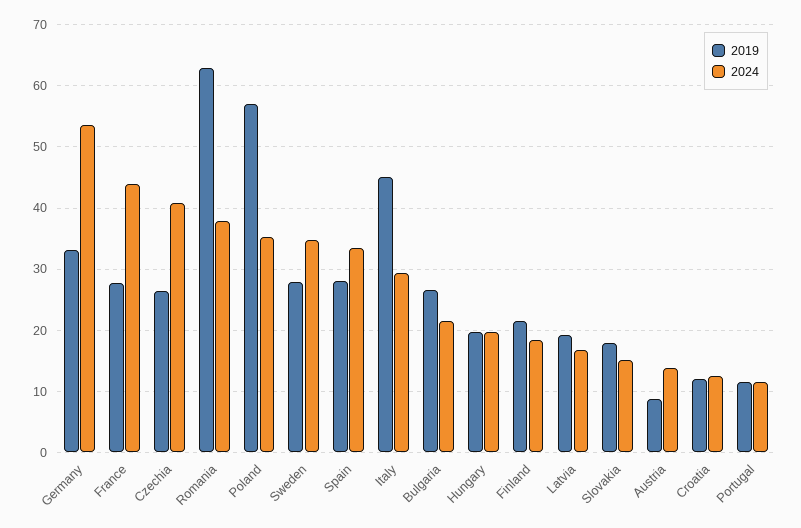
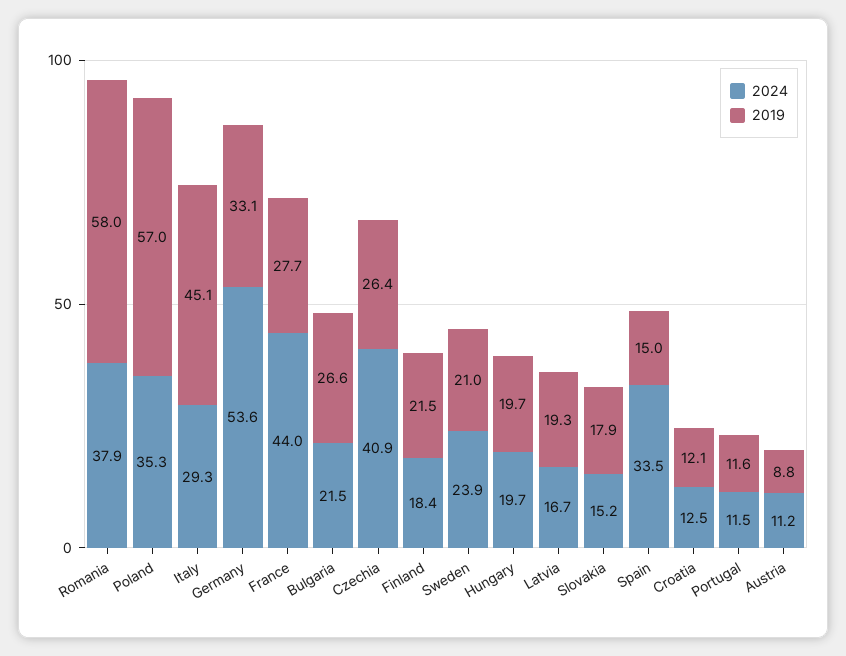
  {
    "2019": {
      "Germany": 33.1,
      "France": 27.7,
      "Czechia": 26.4,
-     "Romania": 63,
+     "Romania": 58,
      "Poland": 57,
-     "Sweden": 28,
+     "Sweden": 21,
-     "Spain": 28,
+     "Spain": 15,
      "Italy": 45.1,
      "Bulgaria": 26.6,
      "Hungary": 19.7,
      "Finland": 21.5,
      "Latvia": 19.3,
      "Slovakia": 17.9,
      "Austria": 8.8,
      "Croatia": 12.1,
      "Portugal": 11.6
    },
    "2024": {
      "Germany": 53.6,
      "France": 44,
      "Czechia": 40.9,
      "Romania": 37.9,
      "Poland": 35.3,
-     "Sweden": 35,
+     "Sweden": 23.9,
      "Spain": 33.5,
      "Italy": 29.3,
      "Bulgaria": 21.5,
      "Hungary": 19.7,
      "Finland": 18.4,
      "Latvia": 16.7,
      "Slovakia": 15.2,
-     "Austria": 14,
+     "Austria": 11.2,
      "Croatia": 12.5,
      "Portugal": 11.5
    }
  }

